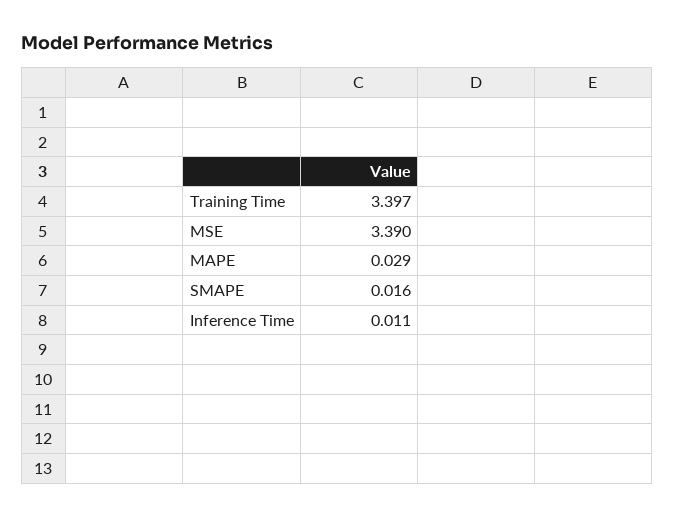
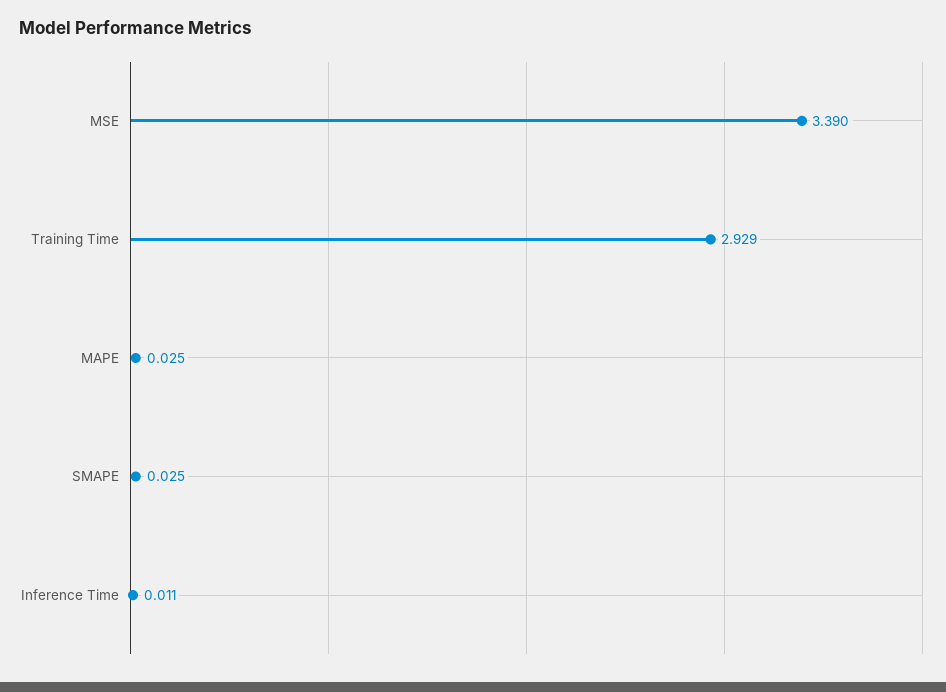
  {
-   "Training Time": 3.397,
+   "Training Time": 2.929,
    "MSE": 3.39,
-   "MAPE": 0.029,
+   "MAPE": 0.025,
-   "SMAPE": 0.016,
+   "SMAPE": 0.025,
    "Inference Time": 0.011
  }

